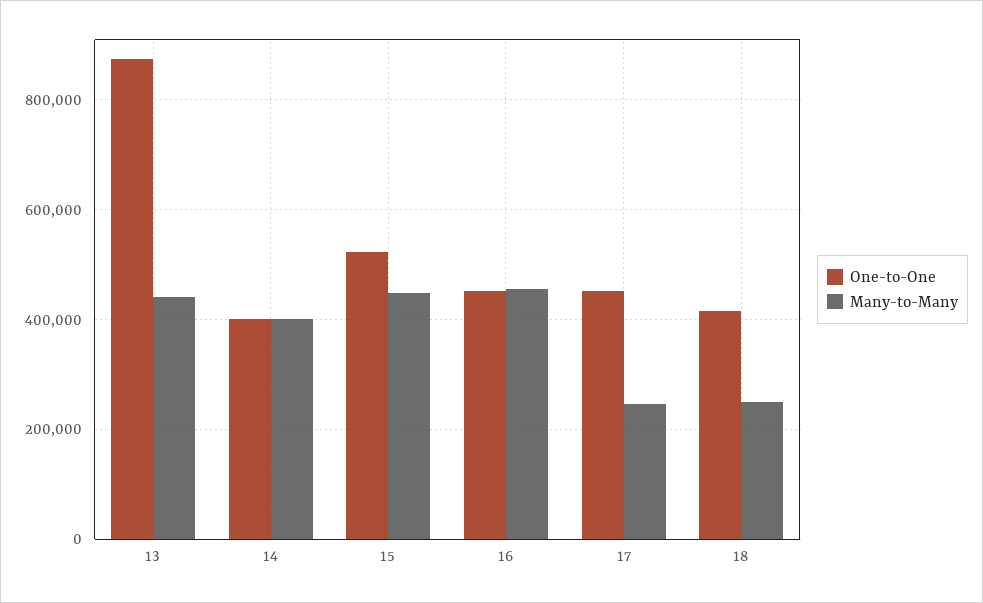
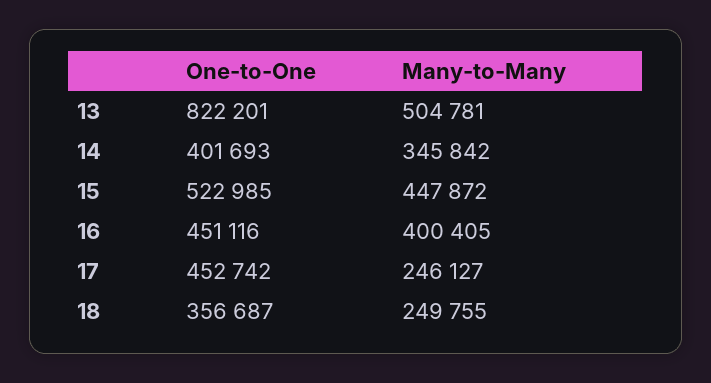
  {
    "One-to-One": {
-     "13": 880000,
+     "13": 822201,
      "14": 401693,
      "15": 522985,
      "16": 451116,
      "17": 452742,
-     "18": 420000
+     "18": 356687
    },
    "Many-to-Many": {
-     "13": 440000,
+     "13": 504781,
-     "14": 400000,
+     "14": 345842,
      "15": 447872,
-     "16": 460000,
+     "16": 400405,
      "17": 246127,
      "18": 249755
    }
  }

